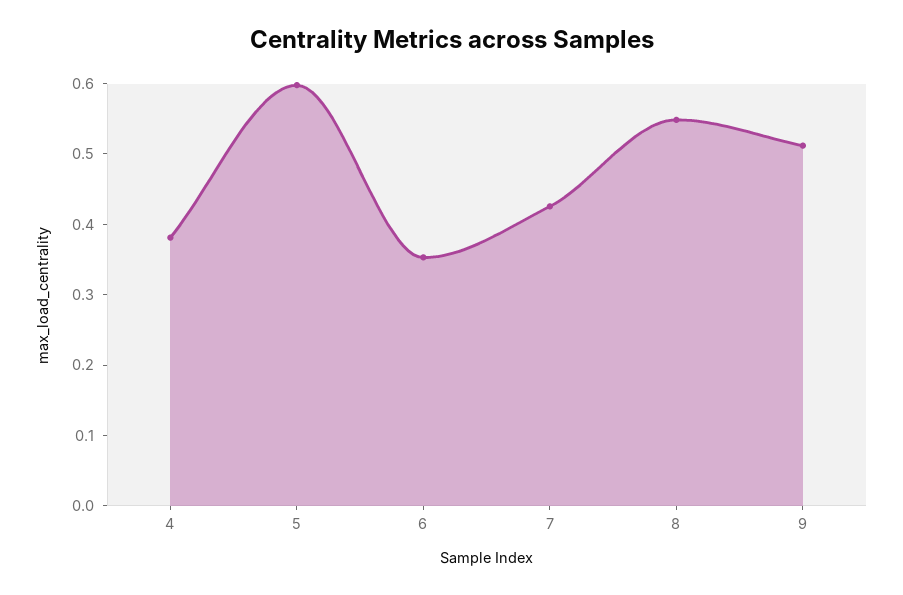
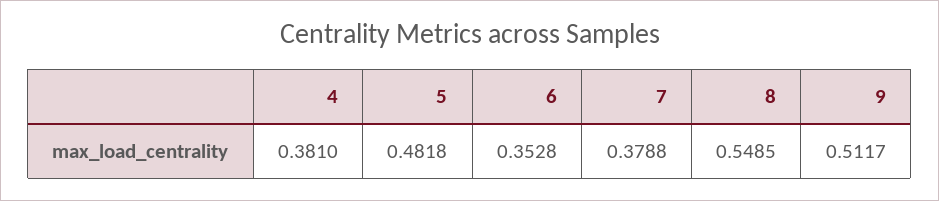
  {
    "4": 0.381,
-   "5": 0.6,
+   "5": 0.4818,
    "6": 0.3528,
-   "7": 0.42,
+   "7": 0.3788,
    "8": 0.5485,
    "9": 0.5117
  }

